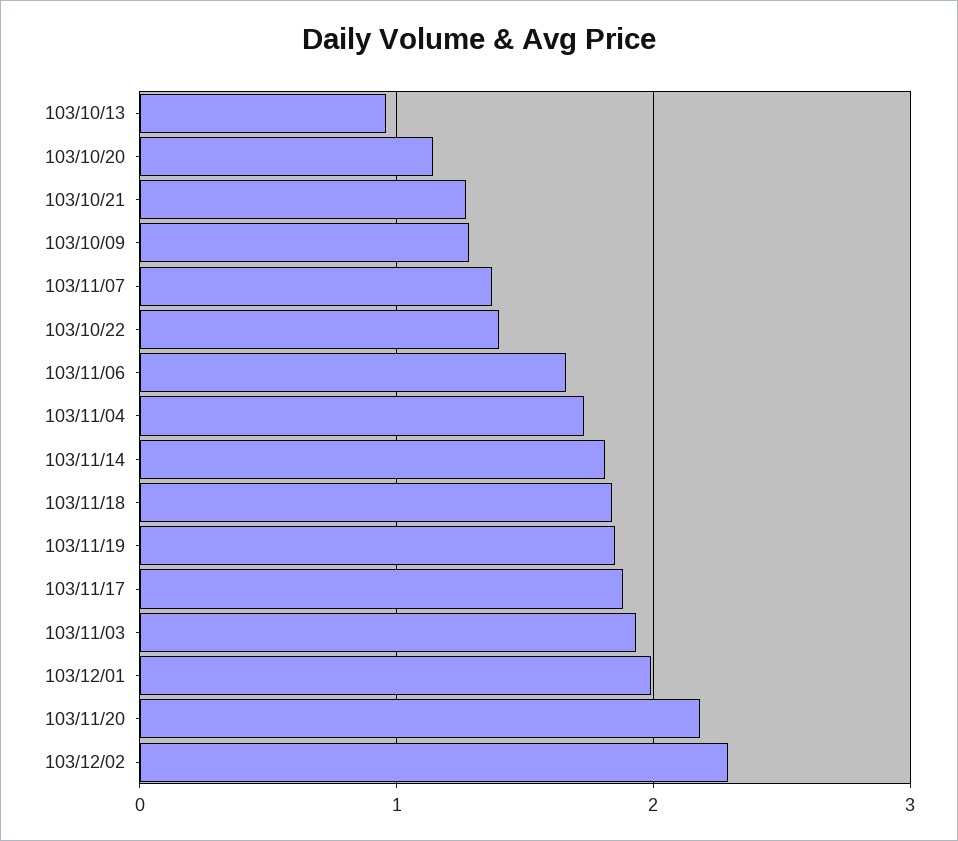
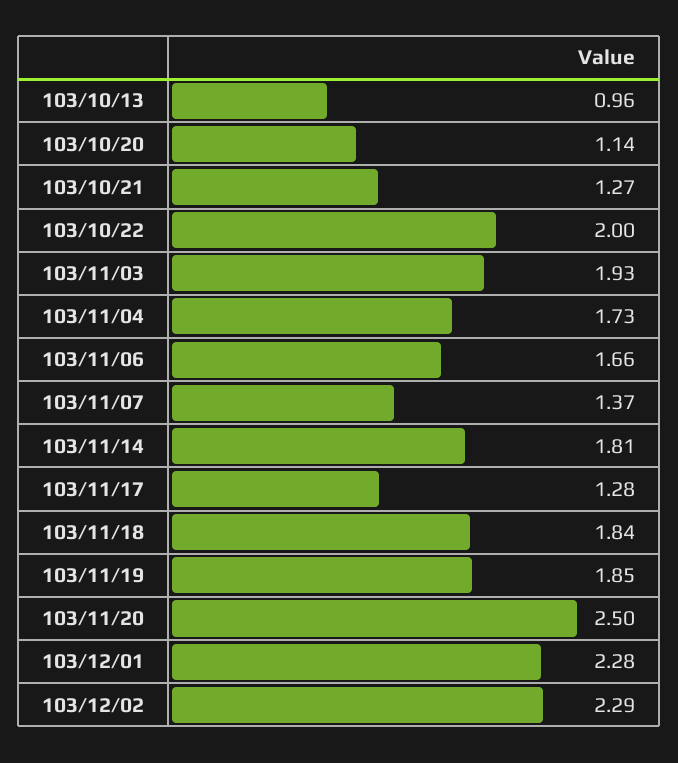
  {
    "103/10/13": 0.96,
    "103/10/20": 1.14,
    "103/10/21": 1.27,
-   "103/10/09": 1.3,
    "103/11/07": 1.37,
-   "103/10/22": 1.4,
+   "103/10/22": 2,
    "103/11/06": 1.66,
    "103/11/04": 1.73,
    "103/11/14": 1.81,
    "103/11/18": 1.84,
    "103/11/19": 1.85,
-   "103/11/17": 1.9,
+   "103/11/17": 1.28,
    "103/11/03": 1.93,
-   "103/12/01": 2,
+   "103/12/01": 2.28,
-   "103/11/20": 2.2,
+   "103/11/20": 2.5,
    "103/12/02": 2.29
  }

